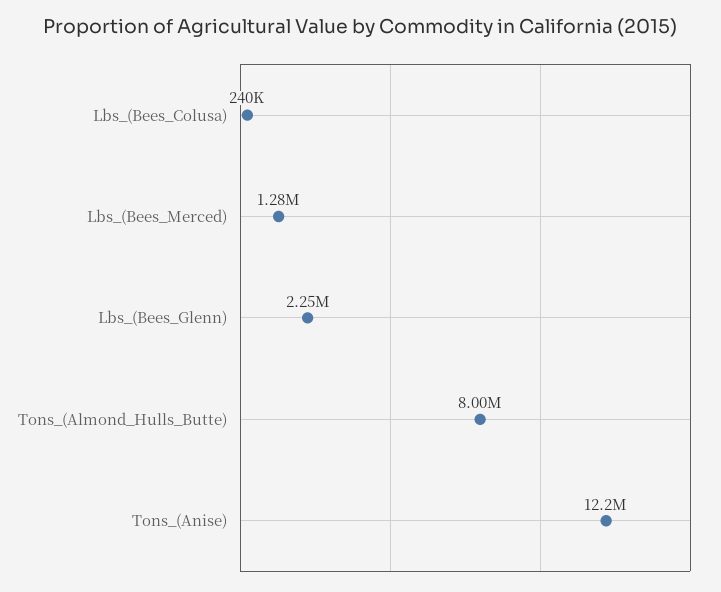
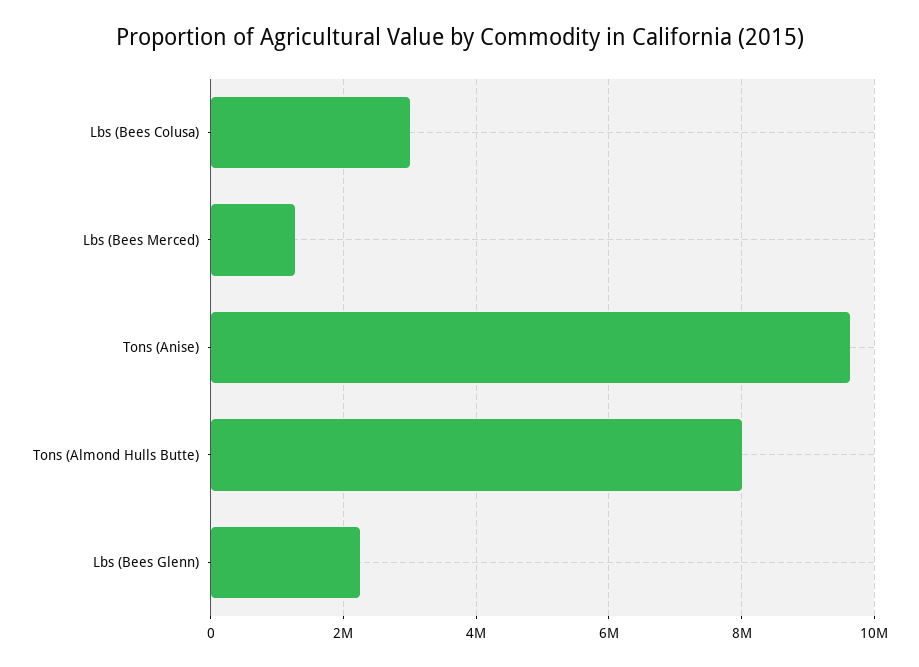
  {
-   "Lbs_(Bees_Colusa)": 240000,
+   "Lbs_(Bees_Colusa)": 3000000,
    "Lbs_(Bees_Merced)": 1280000,
    "Lbs_(Bees_Glenn)": 2250000,
    "Tons_(Almond_Hulls_Butte)": 8000000,
-   "Tons_(Anise)": 12200000
+   "Tons_(Anise)": 9600000
  }

